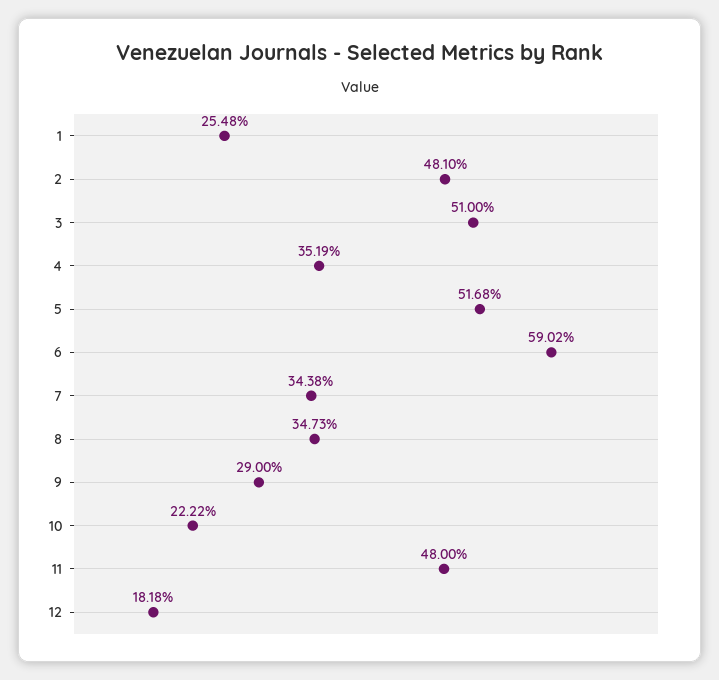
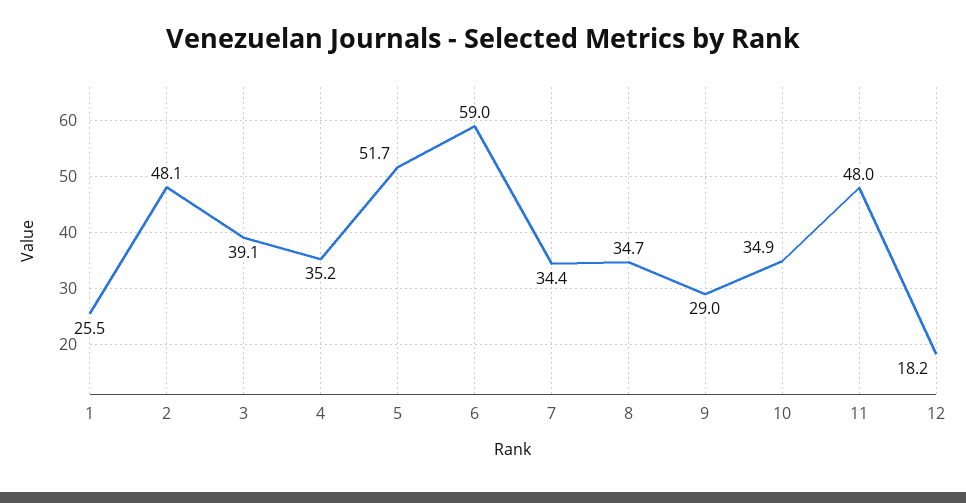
  {
    "1": 25.48,
    "2": 48.1,
-   "3": 51,
+   "3": 39.1,
    "4": 35.19,
    "5": 51.68,
    "6": 59.02,
    "7": 34.38,
    "8": 34.73,
    "9": 29,
-   "10": 22.22,
+   "10": 34.9,
    "11": 48,
    "12": 18.18
  }

